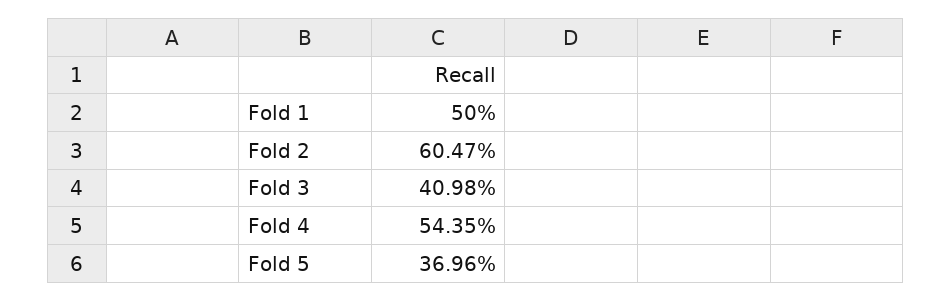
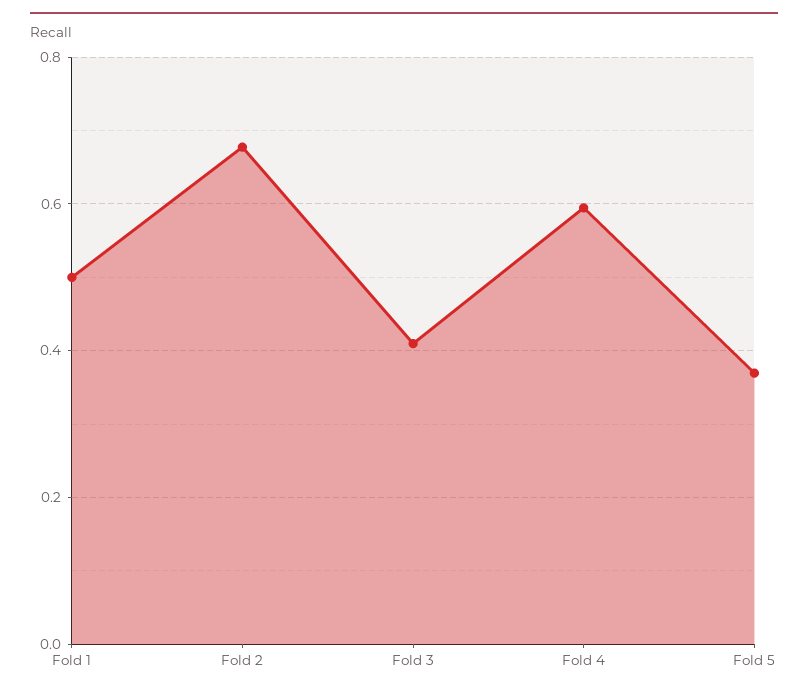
  {
    "Fold 1": 0.5,
-   "Fold 2": 0.6047,
+   "Fold 2": 0.68,
    "Fold 3": 0.4098,
-   "Fold 4": 0.5435,
+   "Fold 4": 0.6,
    "Fold 5": 0.3696
  }

